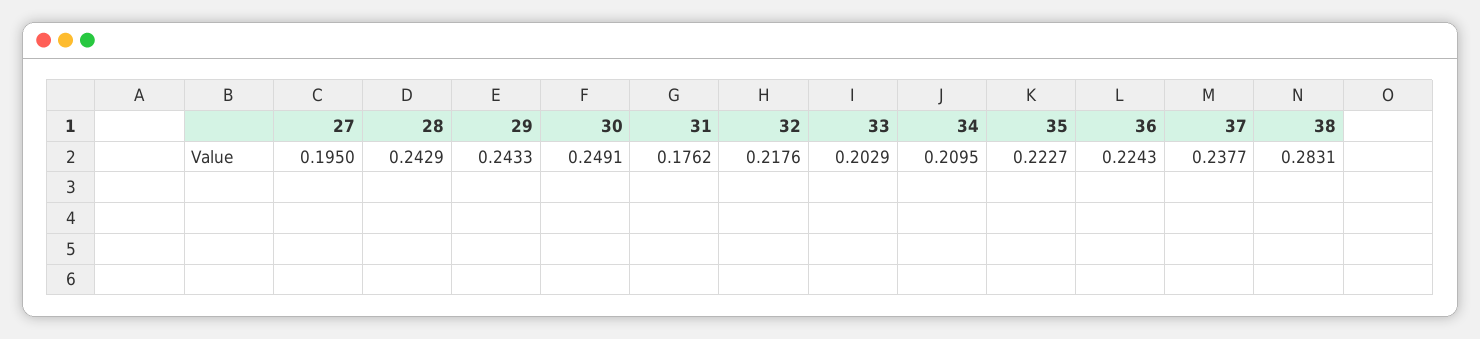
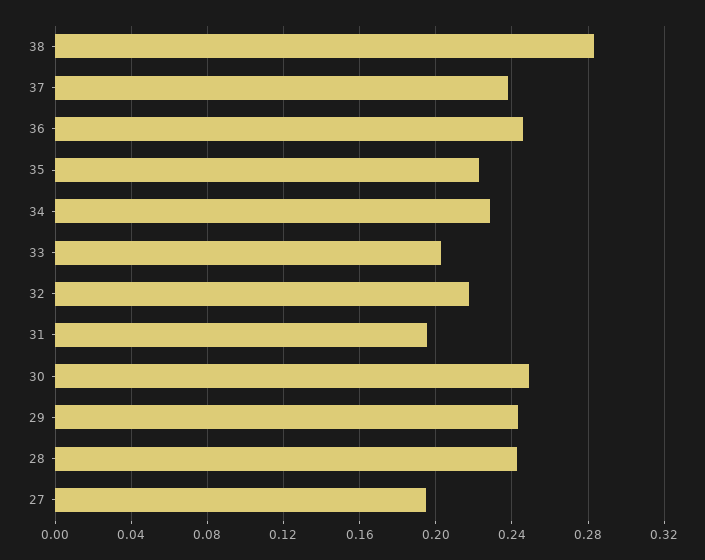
  {
    "27": 0.195,
    "28": 0.2429,
    "29": 0.2433,
    "30": 0.2491,
-   "31": 0.1762,
+   "31": 0.195,
    "32": 0.2176,
    "33": 0.2029,
-   "34": 0.2095,
+   "34": 0.23,
    "35": 0.2227,
-   "36": 0.2243,
+   "36": 0.245,
    "37": 0.2377,
    "38": 0.2831
  }

